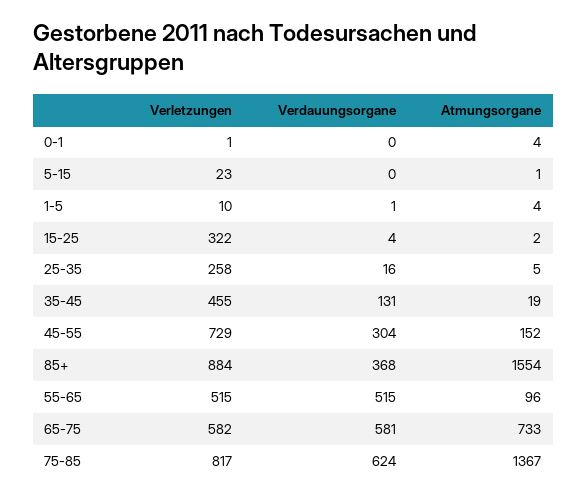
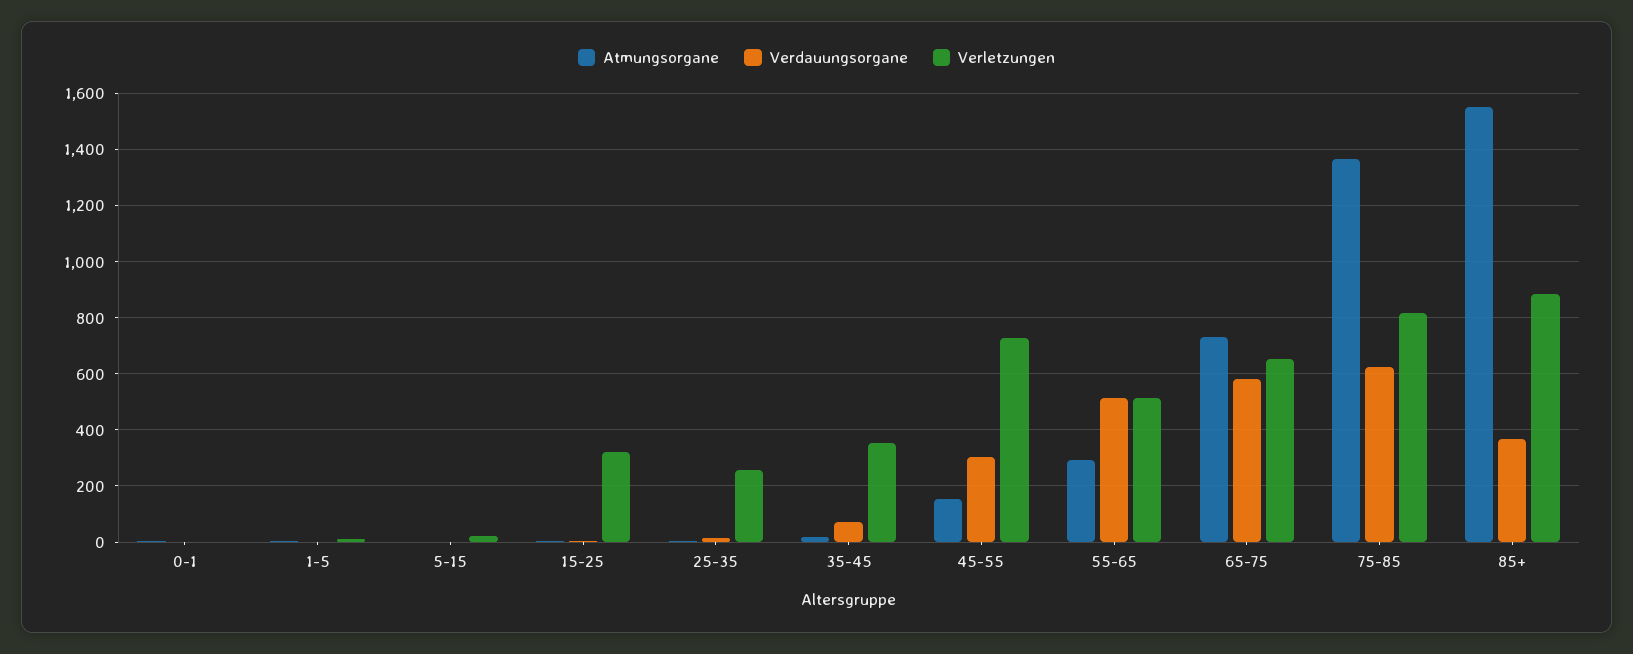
  {
    "Verletzungen": {
      "0-1": 1,
      "5-15": 23,
      "1-5": 10,
      "15-25": 322,
      "25-35": 258,
-     "35-45": 455,
+     "35-45": 350,
      "45-55": 729,
      "85+": 884,
      "55-65": 515,
-     "65-75": 582,
+     "65-75": 650,
      "75-85": 817
    },
    "Verdauungsorgane": {
      "0-1": 0,
      "5-15": 0,
      "1-5": 1,
      "15-25": 4,
      "25-35": 16,
-     "35-45": 131,
+     "35-45": 75,
      "45-55": 304,
      "85+": 368,
      "55-65": 515,
      "65-75": 581,
      "75-85": 624
    },
    "Atmungsorgane": {
      "0-1": 4,
      "5-15": 1,
      "1-5": 4,
      "15-25": 2,
      "25-35": 5,
      "35-45": 19,
      "45-55": 152,
      "85+": 1554,
-     "55-65": 96,
+     "55-65": 300,
      "65-75": 733,
      "75-85": 1367
    }
  }

